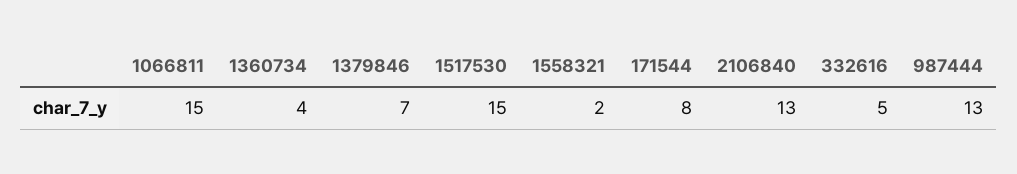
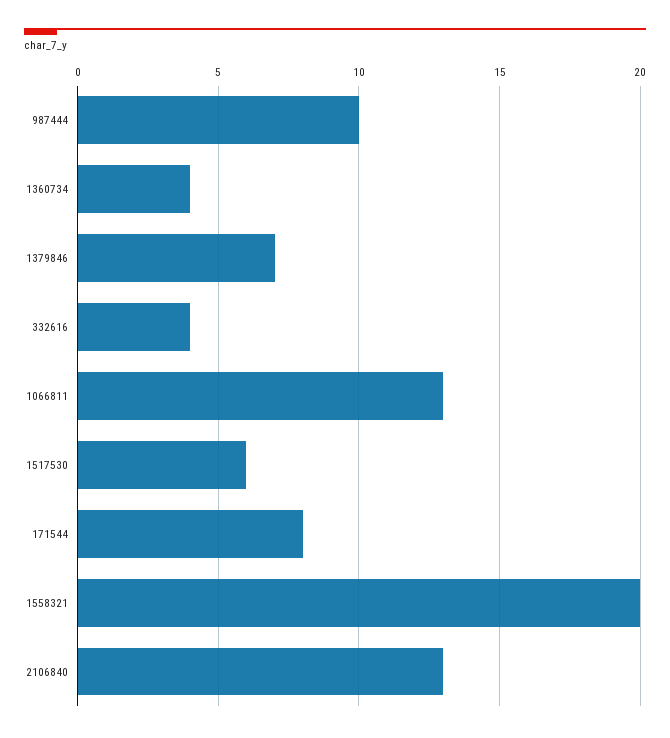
  {
-   "1066811": 15,
+   "1066811": 13,
    "1360734": 4,
    "1379846": 7,
-   "1517530": 15,
+   "1517530": 6,
-   "1558321": 2,
+   "1558321": 20,
    "171544": 8,
    "2106840": 13,
-   "332616": 5,
+   "332616": 4,
-   "987444": 13
+   "987444": 10
  }

